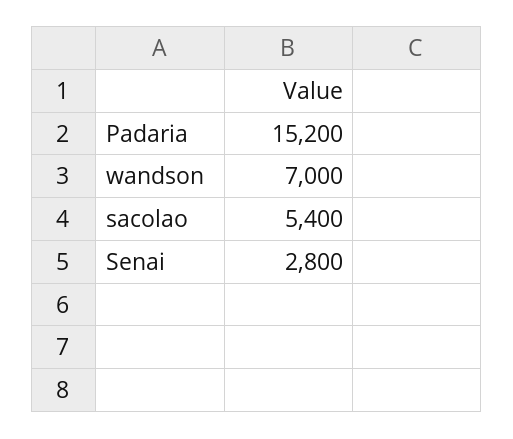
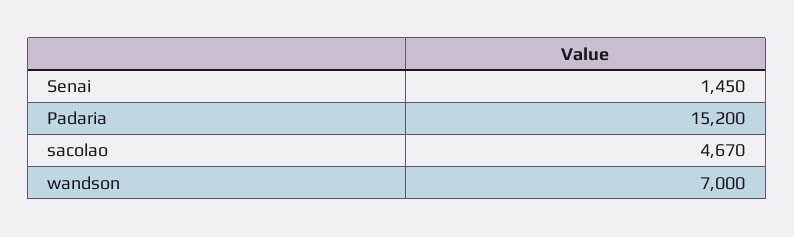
  {
    "Padaria": 15200,
    "wandson": 7000,
-   "sacolao": 5400,
+   "sacolao": 4670,
-   "Senai": 2800
+   "Senai": 1450
  }

